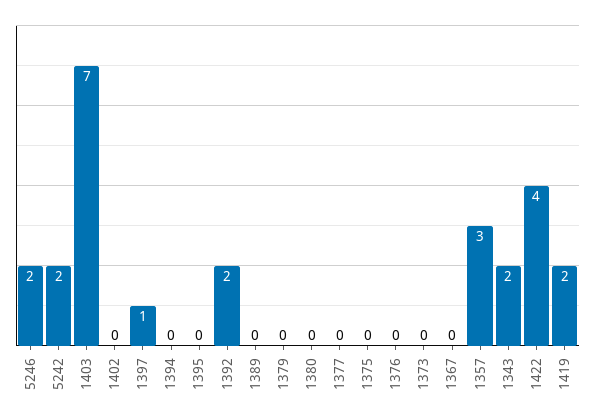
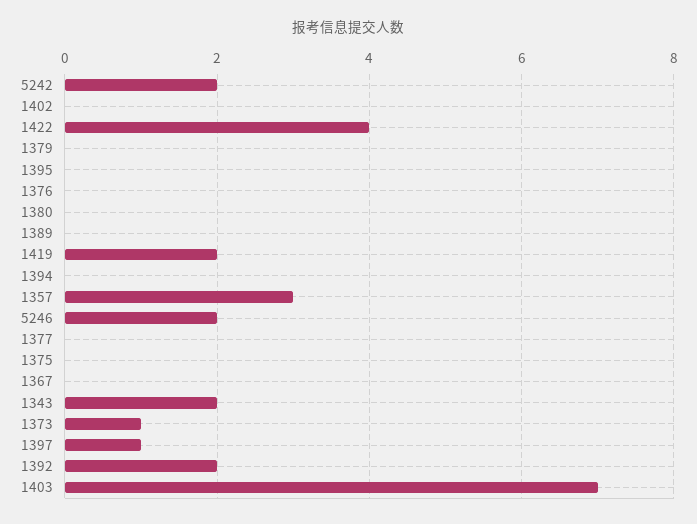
  {
    "5246": 2,
    "5242": 2,
    "1403": 7,
    "1402": 0,
    "1397": 1,
    "1394": 0,
    "1395": 0,
    "1392": 2,
    "1389": 0,
    "1379": 0,
    "1380": 0,
    "1377": 0,
    "1375": 0,
    "1376": 0,
-   "1373": 0,
+   "1373": 1,
    "1367": 0,
    "1357": 3,
    "1343": 2,
    "1422": 4,
    "1419": 2
  }

